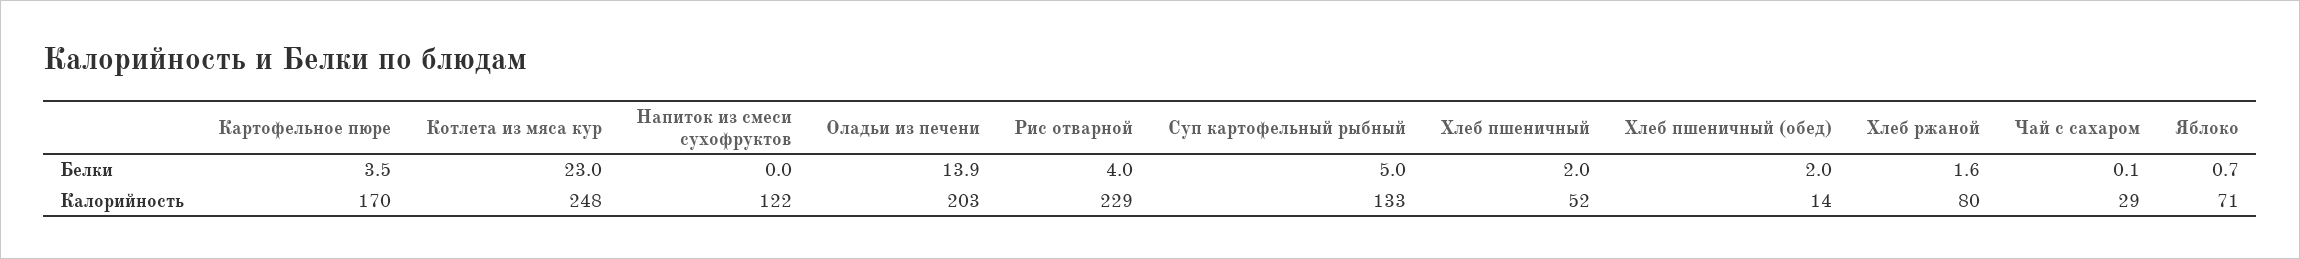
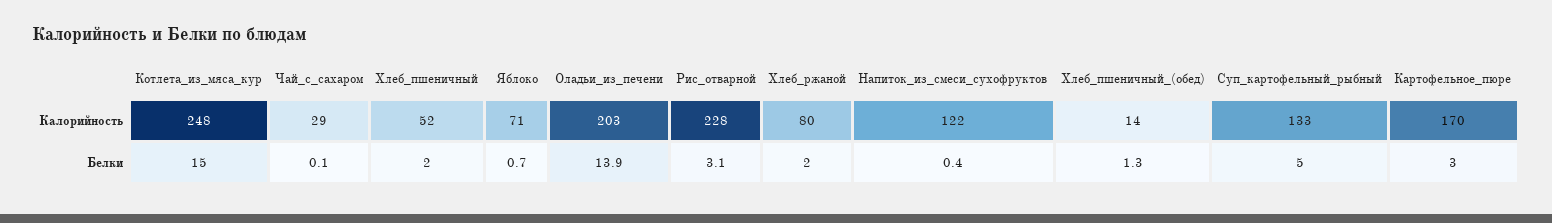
  {
    "Картофельное пюре": {
-     "Белки": 3.5,
+     "Белки": 3,
      "Калорийность": 170
    },
    "Котлета из мяса кур": {
-     "Белки": 23,
+     "Белки": 15,
      "Калорийность": 248
    },
    "Напиток из смеси сухофруктов": {
-     "Белки": 0,
+     "Белки": 0.4,
      "Калорийность": 122
    },
    "Оладьи из печени": {
      "Белки": 13.9,
      "Калорийность": 203
    },
    "Рис отварной": {
-     "Белки": 4,
+     "Белки": 3.1,
-     "Калорийность": 229
+     "Калорийность": 228
    },
    "Суп картофельный рыбный": {
      "Белки": 5,
      "Калорийность": 133
    },
    "Хлеб пшеничный": {
      "Белки": 2,
      "Калорийность": 52
    },
    "Хлеб пшеничный (обед)": {
-     "Белки": 2,
+     "Белки": 1.3,
      "Калорийность": 14
    },
    "Хлеб ржаной": {
-     "Белки": 1.6,
+     "Белки": 2,
      "Калорийность": 80
    },
    "Чай с сахаром": {
      "Белки": 0.1,
      "Калорийность": 29
    },
    "Яблоко": {
      "Белки": 0.7,
      "Калорийность": 71
    }
  }

